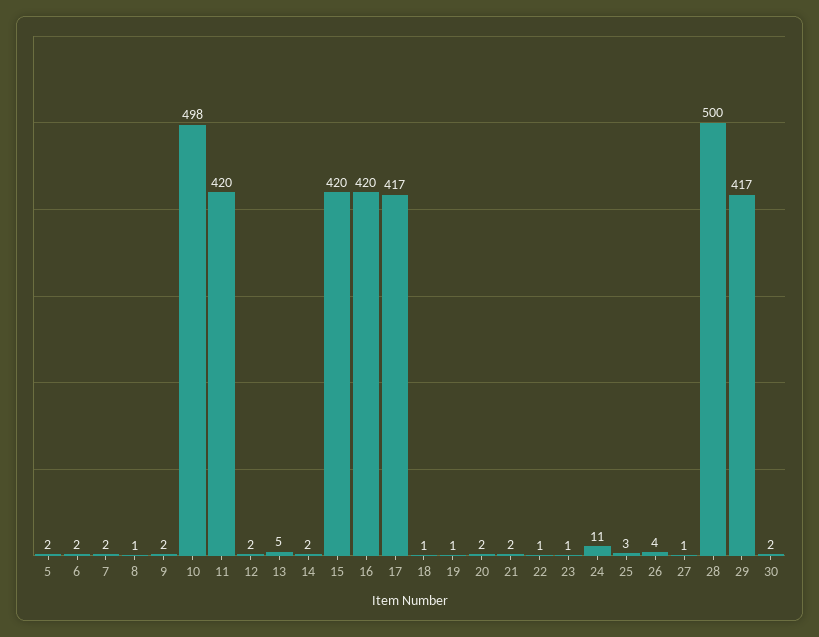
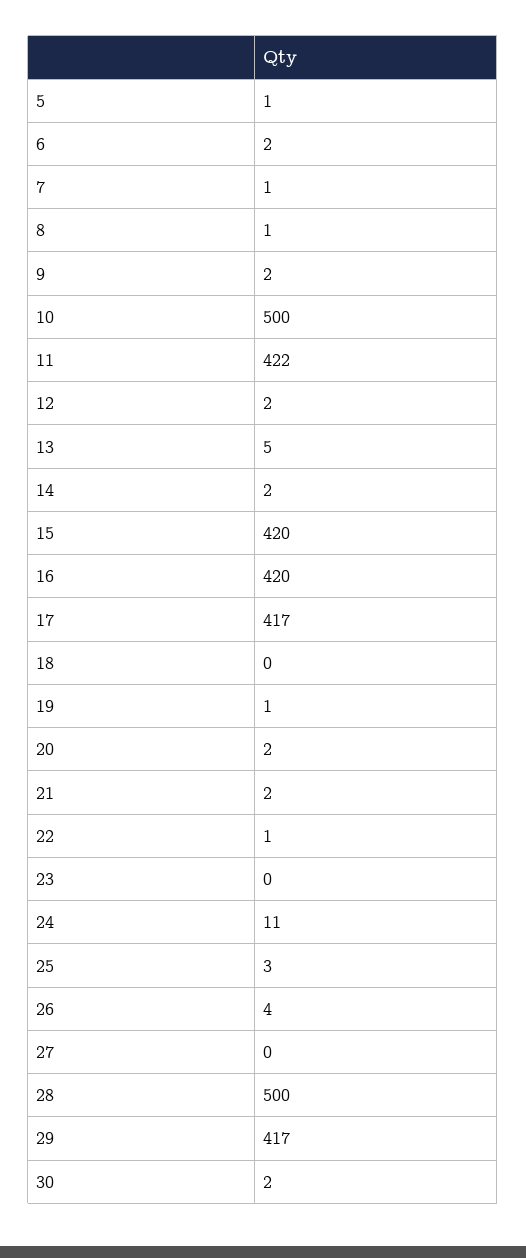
  {
-   "5": 2,
+   "5": 1,
    "6": 2,
-   "7": 2,
+   "7": 1,
    "8": 1,
    "9": 2,
-   "10": 498,
+   "10": 500,
-   "11": 420,
+   "11": 422,
    "12": 2,
    "13": 5,
    "14": 2,
    "15": 420,
    "16": 420,
    "17": 417,
-   "18": 1,
+   "18": 0,
    "19": 1,
    "20": 2,
    "21": 2,
    "22": 1,
-   "23": 1,
+   "23": 0,
    "24": 11,
    "25": 3,
    "26": 4,
-   "27": 1,
+   "27": 0,
    "28": 500,
    "29": 417,
    "30": 2
  }

